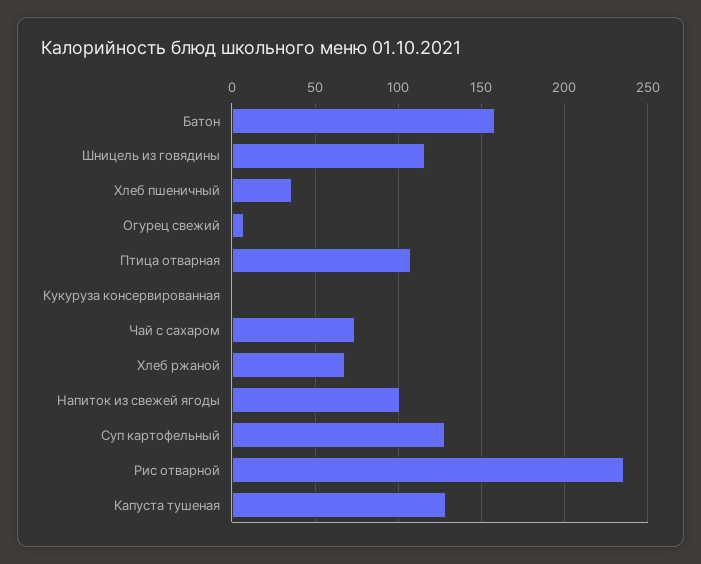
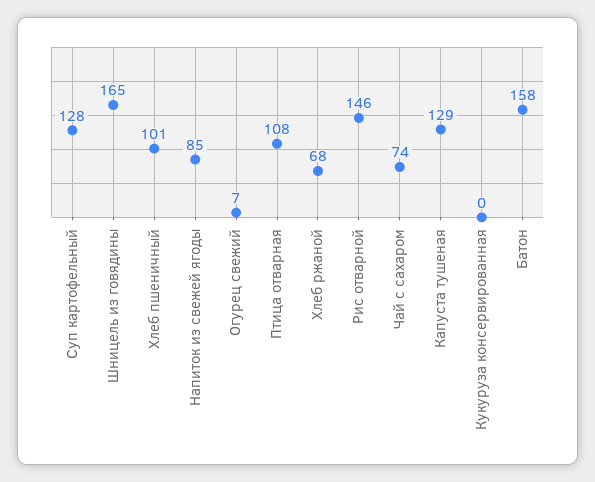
  {
    "Батон": 158,
-   "Шницель из говядины": 115,
+   "Шницель из говядины": 165,
-   "Хлеб пшеничный": 35,
+   "Хлеб пшеничный": 101,
    "Огурец свежий": 7,
    "Птица отварная": 108,
    "Кукуруза консервированная": 0,
    "Чай с сахаром": 74,
    "Хлеб ржаной": 68,
-   "Напиток из свежей ягоды": 100,
+   "Напиток из свежей ягоды": 85,
    "Суп картофельный": 128,
-   "Рис отварной": 235,
+   "Рис отварной": 146,
    "Капуста тушеная": 129
  }

